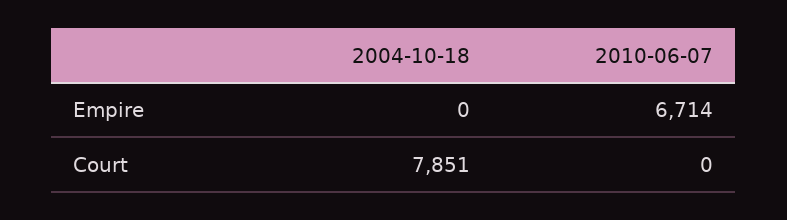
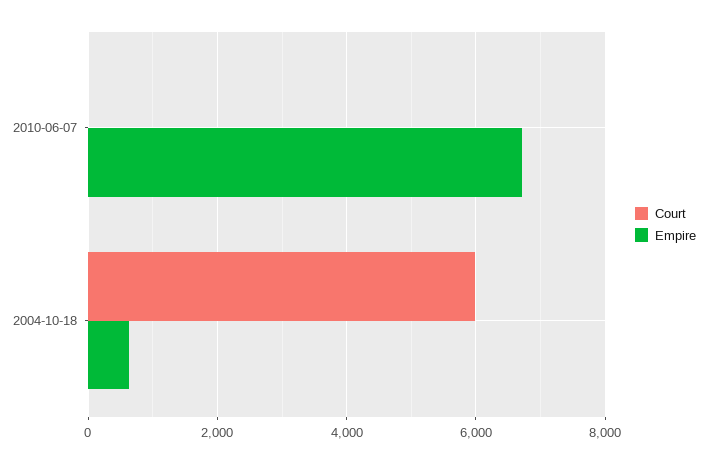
  {
    "Empire": {
-     "2004-10-18": 0,
+     "2004-10-18": 600,
      "2010-06-07": 6714
    },
    "Court": {
-     "2004-10-18": 7851,
+     "2004-10-18": 6000,
      "2010-06-07": 0
    }
  }

